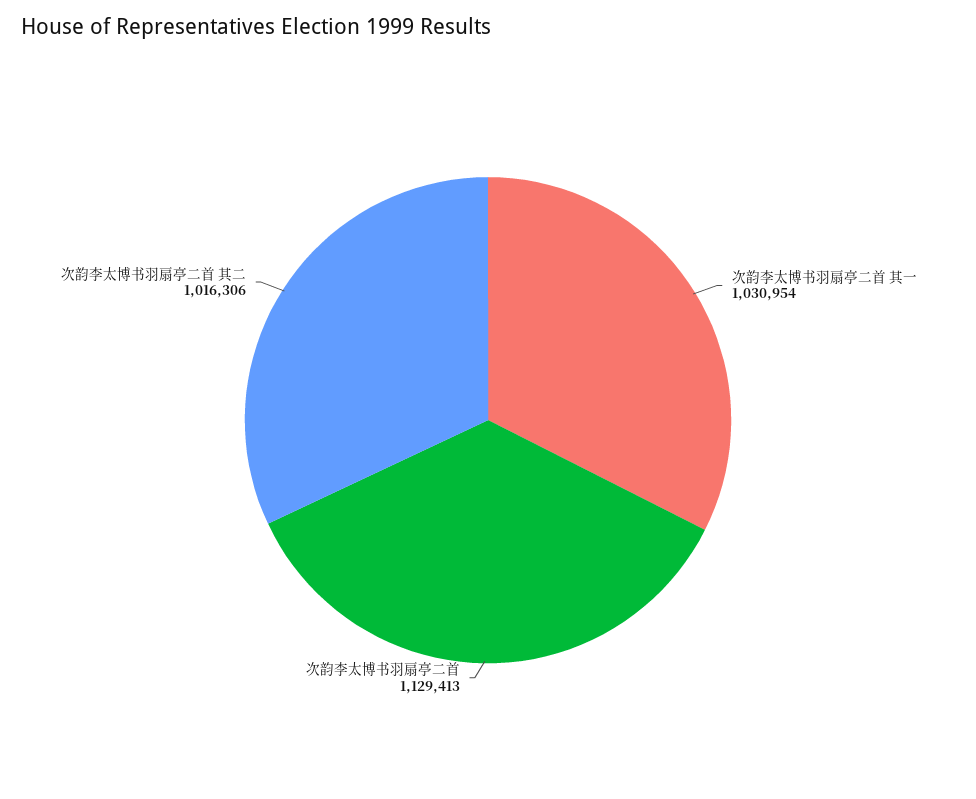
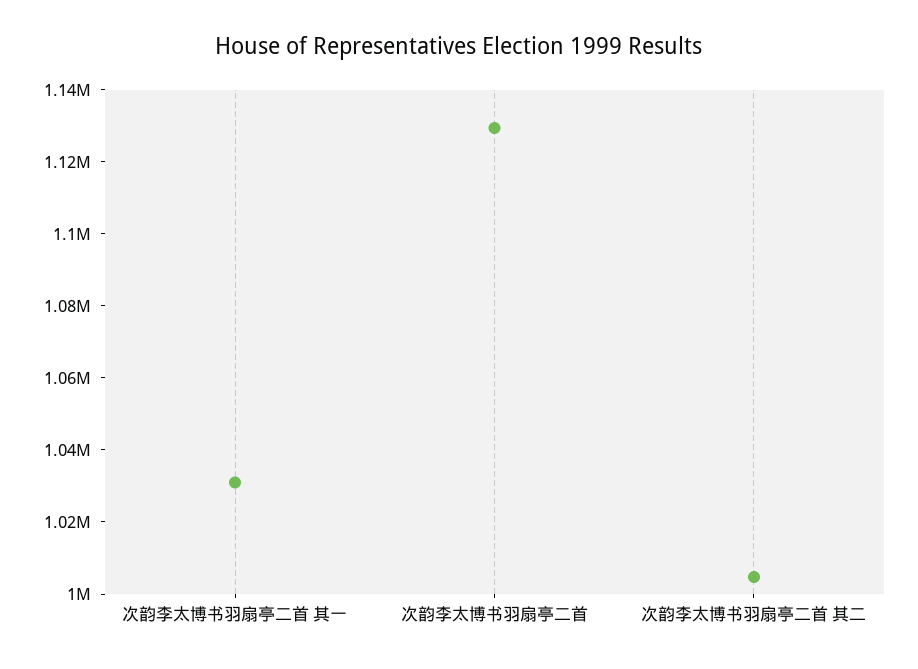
  {
    "次韵李太博书羽扇亭二首 其一": 1030954,
    "次韵李太博书羽扇亭二首": 1129413,
-   "次韵李太博书羽扇亭二首 其二": 1016306
+   "次韵李太博书羽扇亭二首 其二": 1005000
  }

